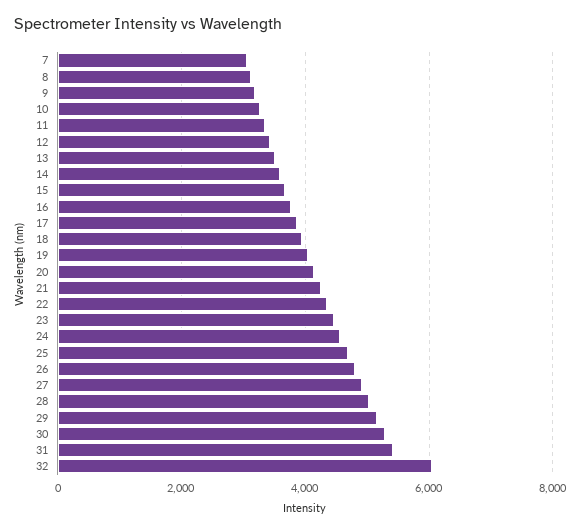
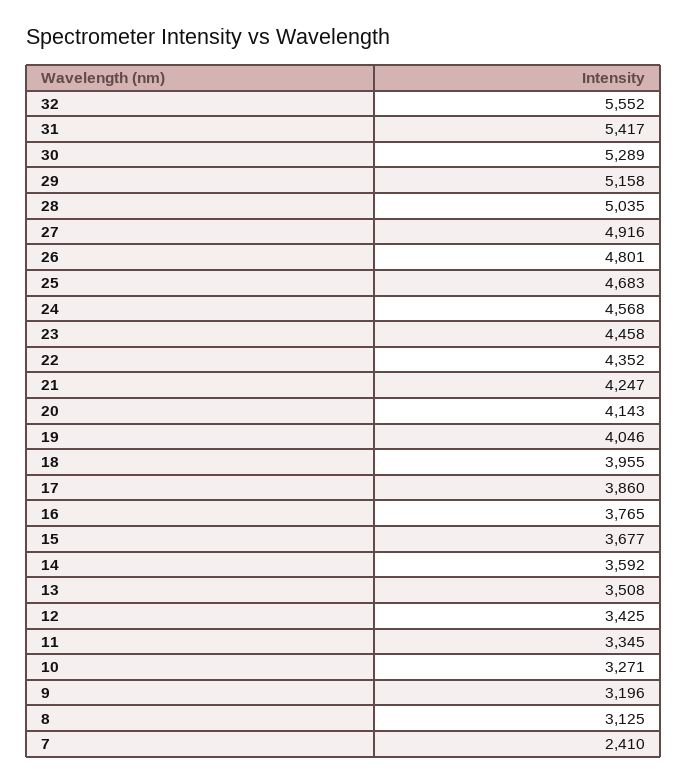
  {
-   "7": 3000,
+   "7": 2410,
    "8": 3125,
    "9": 3196,
    "10": 3271,
    "11": 3345,
    "12": 3425,
    "13": 3508,
    "14": 3592,
    "15": 3677,
    "16": 3765,
    "17": 3860,
    "18": 3955,
    "19": 4046,
    "20": 4143,
    "21": 4247,
    "22": 4352,
    "23": 4458,
    "24": 4568,
    "25": 4683,
    "26": 4801,
    "27": 4916,
    "28": 5035,
    "29": 5158,
    "30": 5289,
    "31": 5417,
-   "32": 6000
+   "32": 5552
  }

